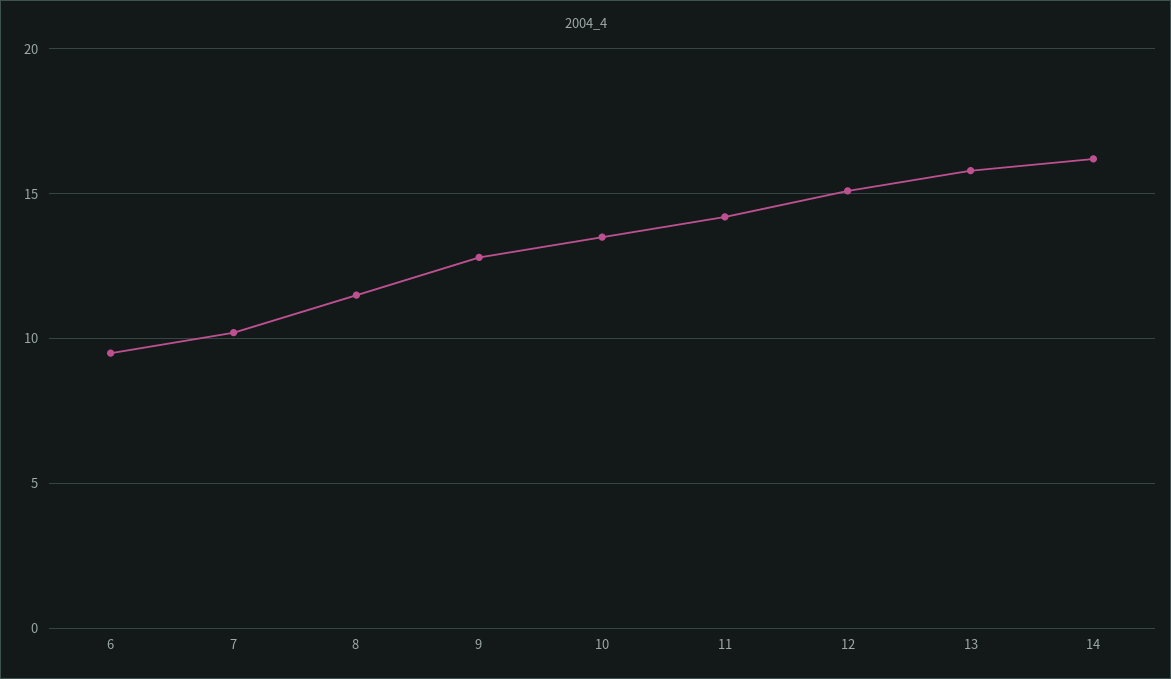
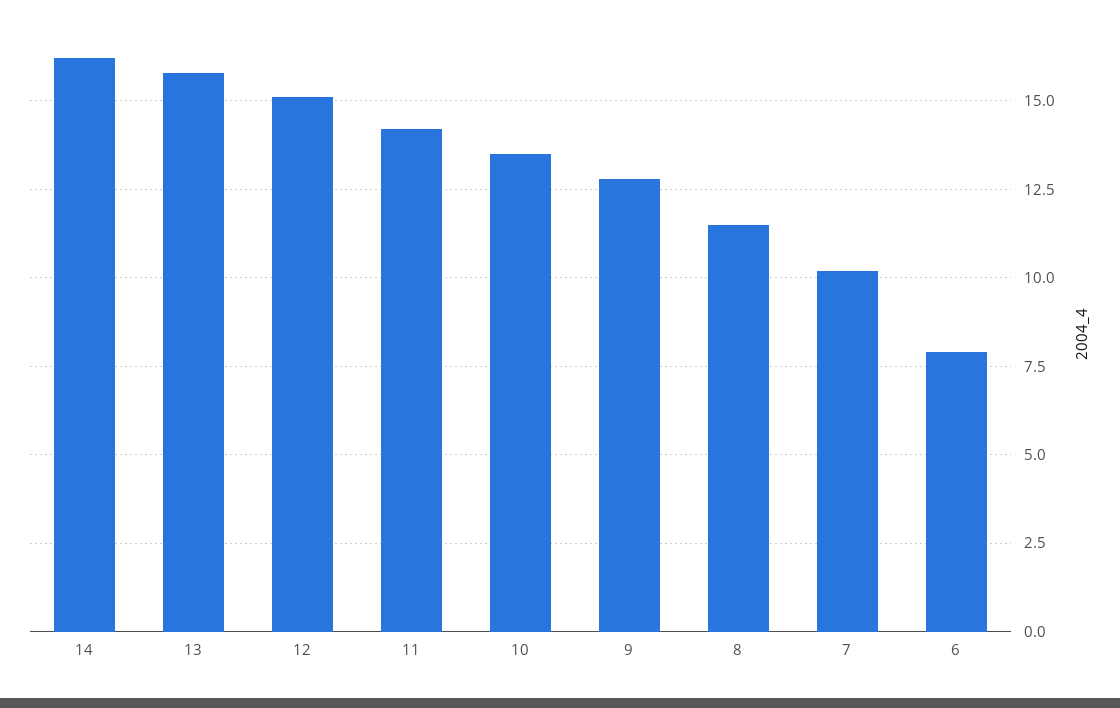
  {
-   "6": 9.5,
+   "6": 8,
    "7": 10,
    "8": 11.5,
    "9": 13,
    "10": 13.5,
    "11": 14,
    "12": 15,
    "13": 16,
    "14": 16
  }

